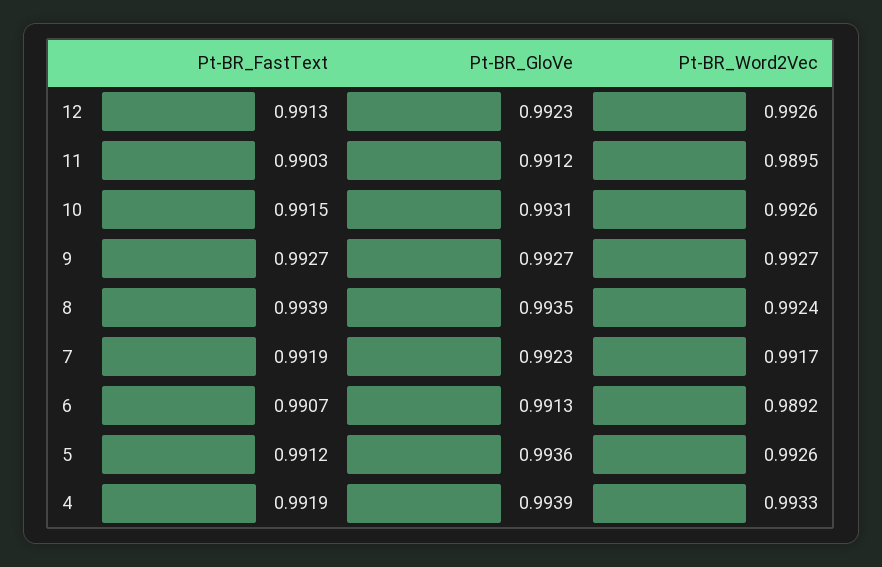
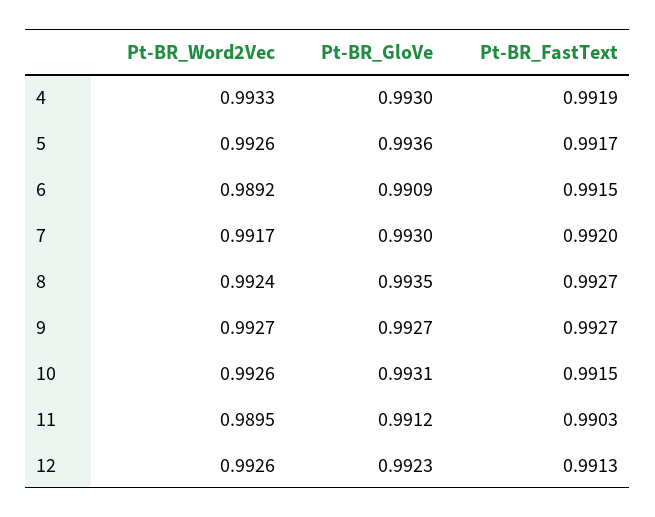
  {
    "Pt-BR_FastText": {
      "12": 0.9913,
      "11": 0.9903,
      "10": 0.9915,
      "9": 0.9927,
-     "8": 0.9939,
+     "8": 0.9927,
-     "7": 0.9919,
+     "7": 0.992,
-     "6": 0.9907,
+     "6": 0.9915,
-     "5": 0.9912,
+     "5": 0.9917,
      "4": 0.9919
    },
    "Pt-BR_GloVe": {
      "12": 0.9923,
      "11": 0.9912,
      "10": 0.9931,
      "9": 0.9927,
      "8": 0.9935,
-     "7": 0.9923,
+     "7": 0.993,
-     "6": 0.9913,
+     "6": 0.9909,
      "5": 0.9936,
-     "4": 0.9939
+     "4": 0.993
    },
    "Pt-BR_Word2Vec": {
      "12": 0.9926,
      "11": 0.9895,
      "10": 0.9926,
      "9": 0.9927,
      "8": 0.9924,
      "7": 0.9917,
      "6": 0.9892,
      "5": 0.9926,
      "4": 0.9933
    }
  }

